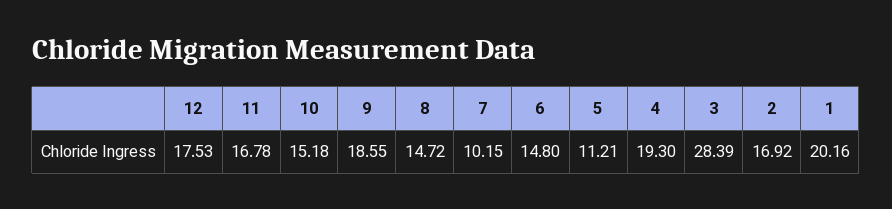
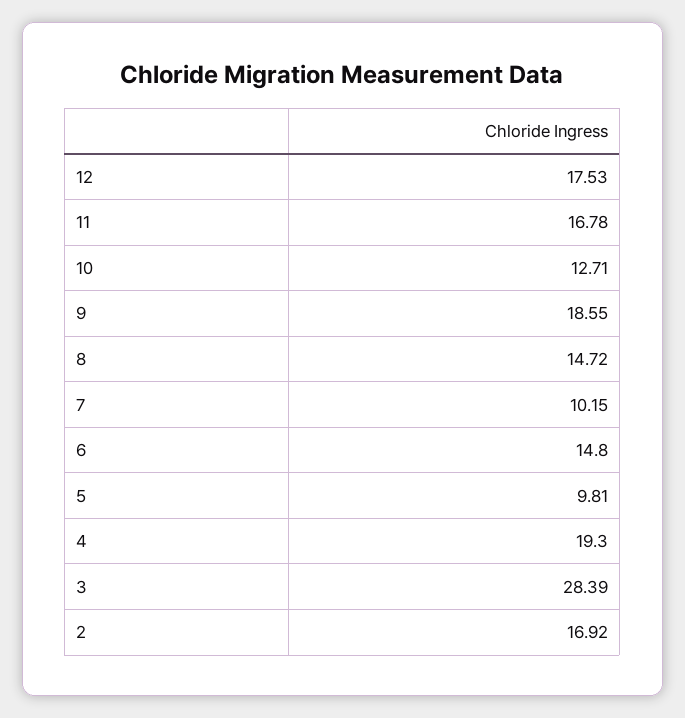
  {
    "12": 17.53,
    "11": 16.78,
-   "10": 15.18,
+   "10": 12.71,
    "9": 18.55,
    "8": 14.72,
    "7": 10.15,
    "6": 14.8,
-   "5": 11.21,
+   "5": 9.81,
    "4": 19.3,
    "3": 28.39,
-   "2": 16.92,
+   "2": 16.92
-   "1": 20.16
  }

